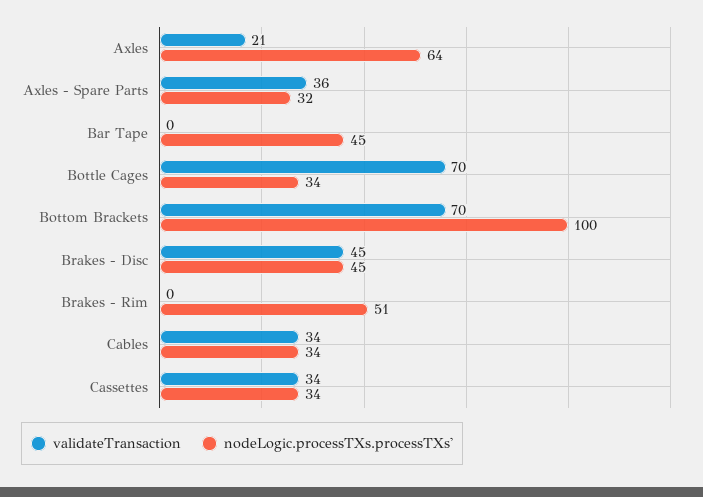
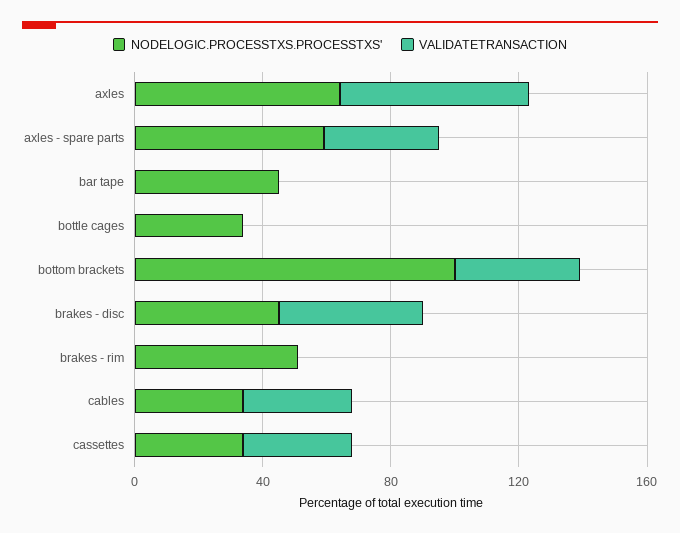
  {
    "validateTransaction": {
-     "Axles": 21,
+     "Axles": 60,
      "Axles - Spare Parts": 36,
      "Bar Tape": 0,
-     "Bottle Cages": 70,
+     "Bottle Cages": 0,
-     "Bottom Brackets": 70,
+     "Bottom Brackets": 40,
      "Brakes - Disc": 45,
      "Brakes - Rim": 0,
      "Cables": 34,
      "Cassettes": 34
    },
    "nodeLogic.processTXs.processTXs'": {
      "Axles": 64,
-     "Axles - Spare Parts": 32,
+     "Axles - Spare Parts": 60,
      "Bar Tape": 45,
      "Bottle Cages": 34,
      "Bottom Brackets": 100,
      "Brakes - Disc": 45,
      "Brakes - Rim": 51,
      "Cables": 34,
      "Cassettes": 34
    }
  }

